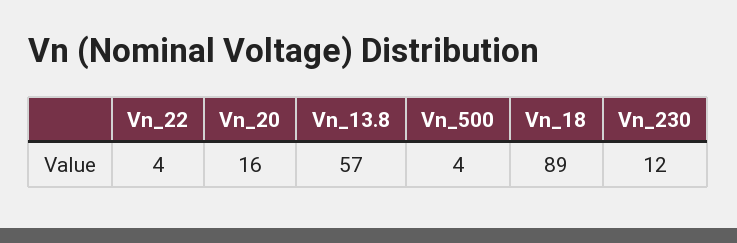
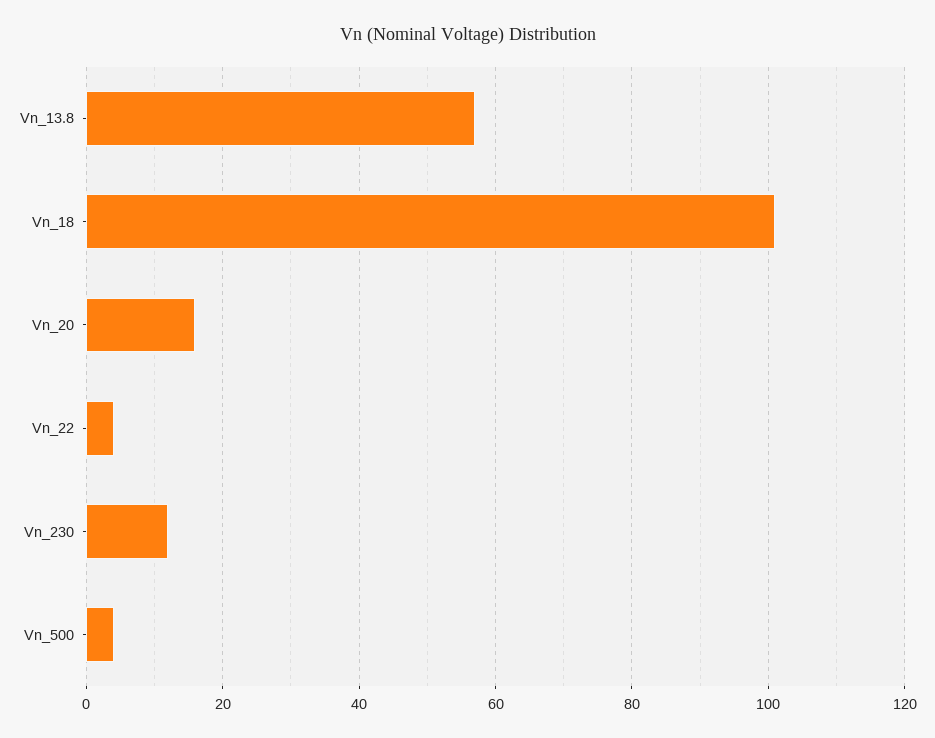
  {
    "Vn_22": 4,
    "Vn_20": 16,
    "Vn_13.8": 57,
    "Vn_500": 4,
-   "Vn_18": 89,
+   "Vn_18": 100,
    "Vn_230": 12
  }

